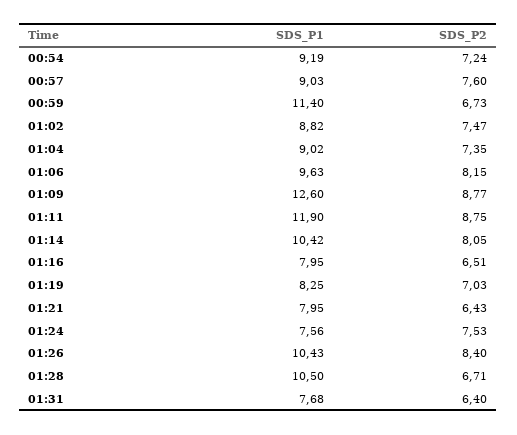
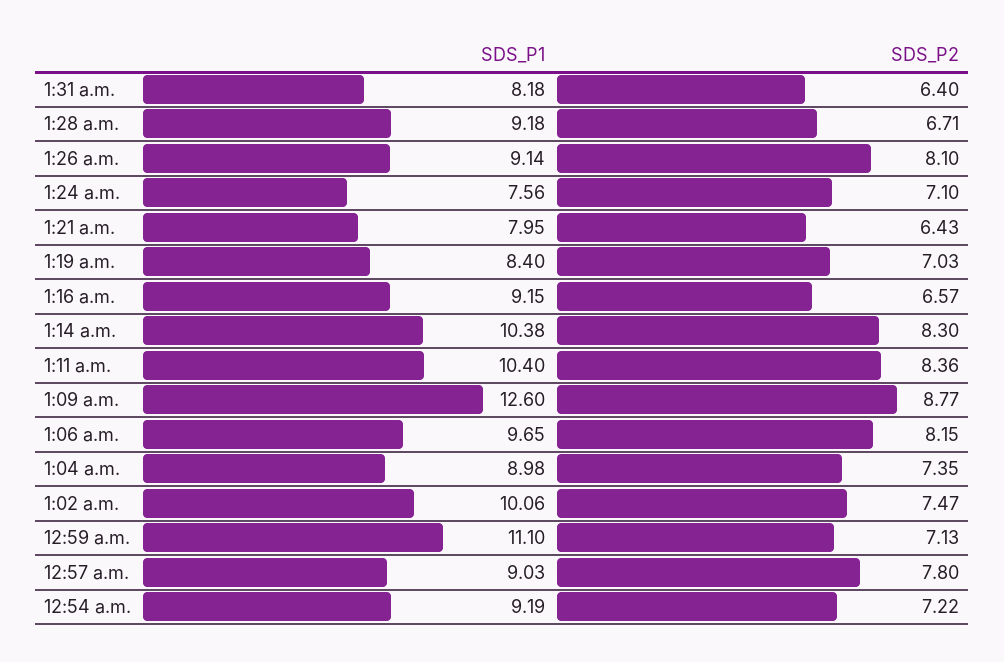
  {
    "SDS_P1": {
      "00:54": 9.19,
      "00:57": 9.03,
-     "00:59": 11.4,
+     "00:59": 11.1,
-     "01:02": 8.82,
+     "01:02": 10.06,
-     "01:04": 9.02,
+     "01:04": 8.98,
-     "01:06": 9.63,
+     "01:06": 9.65,
      "01:09": 12.6,
-     "01:11": 11.9,
+     "01:11": 10.4,
-     "01:14": 10.42,
+     "01:14": 10.38,
-     "01:16": 7.95,
+     "01:16": 9.15,
-     "01:19": 8.25,
+     "01:19": 8.4,
      "01:21": 7.95,
      "01:24": 7.56,
-     "01:26": 10.43,
+     "01:26": 9.14,
-     "01:28": 10.5,
+     "01:28": 9.18,
-     "01:31": 7.68
+     "01:31": 8.18
    },
    "SDS_P2": {
-     "00:54": 7.24,
+     "00:54": 7.22,
-     "00:57": 7.6,
+     "00:57": 7.8,
-     "00:59": 6.73,
+     "00:59": 7.13,
      "01:02": 7.47,
      "01:04": 7.35,
      "01:06": 8.15,
      "01:09": 8.77,
-     "01:11": 8.75,
+     "01:11": 8.36,
-     "01:14": 8.05,
+     "01:14": 8.3,
-     "01:16": 6.51,
+     "01:16": 6.57,
      "01:19": 7.03,
      "01:21": 6.43,
-     "01:24": 7.53,
+     "01:24": 7.1,
-     "01:26": 8.4,
+     "01:26": 8.1,
      "01:28": 6.71,
      "01:31": 6.4
    }
  }

